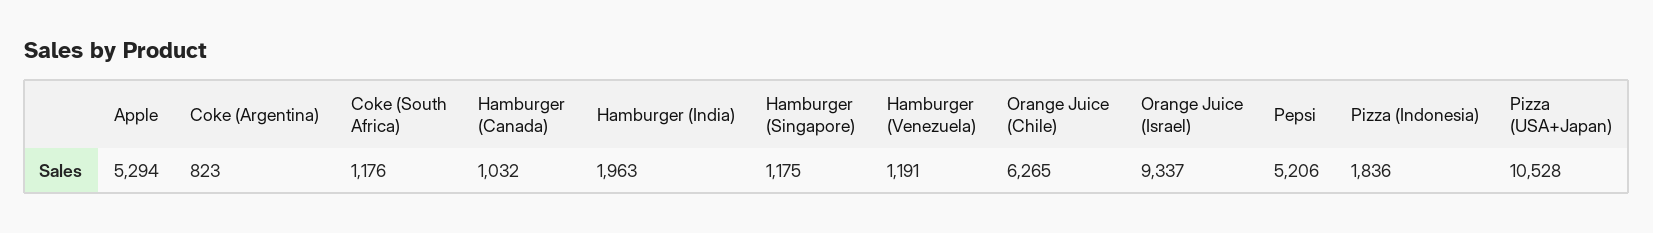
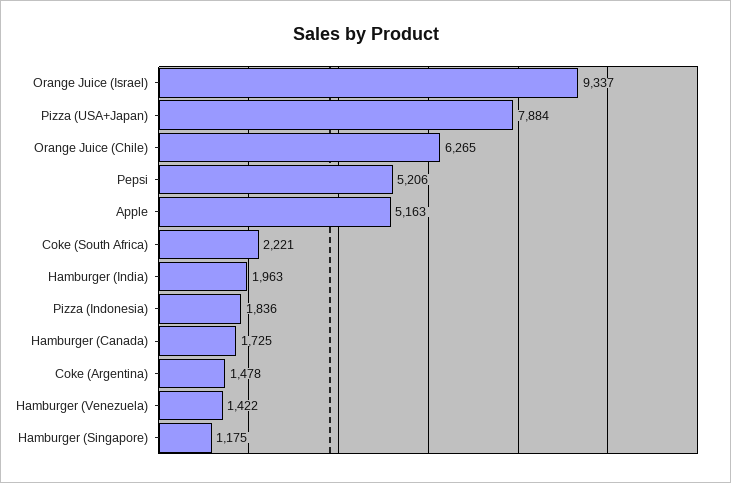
  {
-   "Apple": 5294,
+   "Apple": 5163,
-   "Coke (Argentina)": 823,
+   "Coke (Argentina)": 1478,
-   "Coke (South Africa)": 1176,
+   "Coke (South Africa)": 2221,
-   "Hamburger (Canada)": 1032,
+   "Hamburger (Canada)": 1725,
    "Hamburger (India)": 1963,
    "Hamburger (Singapore)": 1175,
-   "Hamburger (Venezuela)": 1191,
+   "Hamburger (Venezuela)": 1422,
    "Orange Juice (Chile)": 6265,
    "Orange Juice (Israel)": 9337,
    "Pepsi": 5206,
    "Pizza (Indonesia)": 1836,
-   "Pizza (USA+Japan)": 10528
+   "Pizza (USA+Japan)": 7884
  }

